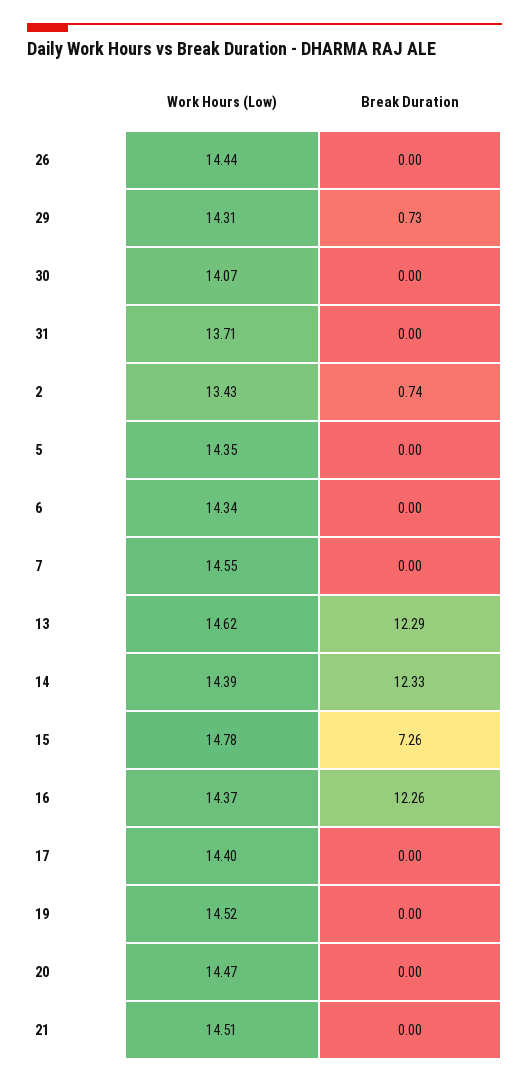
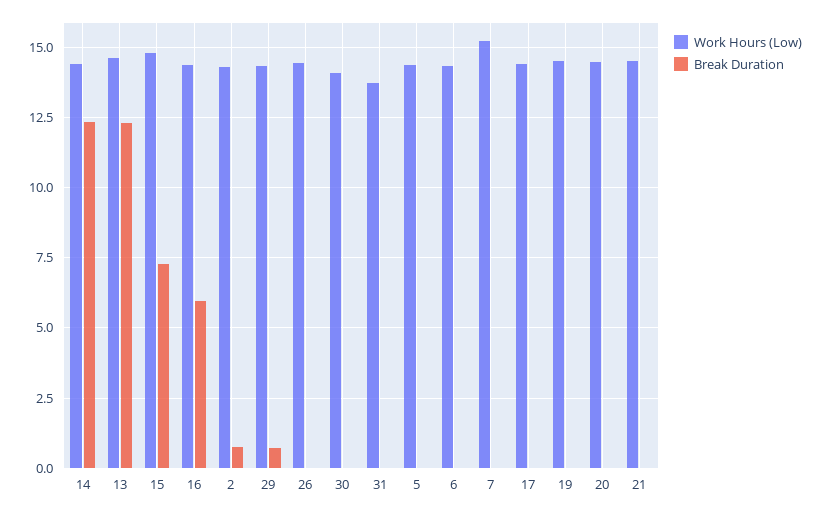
  {
    "Work Hours (Low)": {
      "26": 14.44,
      "29": 14.31,
      "30": 14.07,
      "31": 13.71,
-     "2": 13.43,
+     "2": 14.25,
      "5": 14.35,
      "6": 14.34,
-     "7": 14.55,
+     "7": 15.25,
      "13": 14.62,
      "14": 14.39,
      "15": 14.78,
      "16": 14.37,
      "17": 14.4,
      "19": 14.52,
      "20": 14.47,
      "21": 14.51
    },
    "Break Duration": {
      "26": 0,
      "29": 0.73,
      "30": 0,
      "31": 0,
      "2": 0.74,
      "5": 0,
      "6": 0,
      "7": 0,
      "13": 12.29,
      "14": 12.33,
      "15": 7.26,
-     "16": 12.26,
+     "16": 6,
      "17": 0,
      "19": 0,
      "20": 0,
      "21": 0
    }
  }

